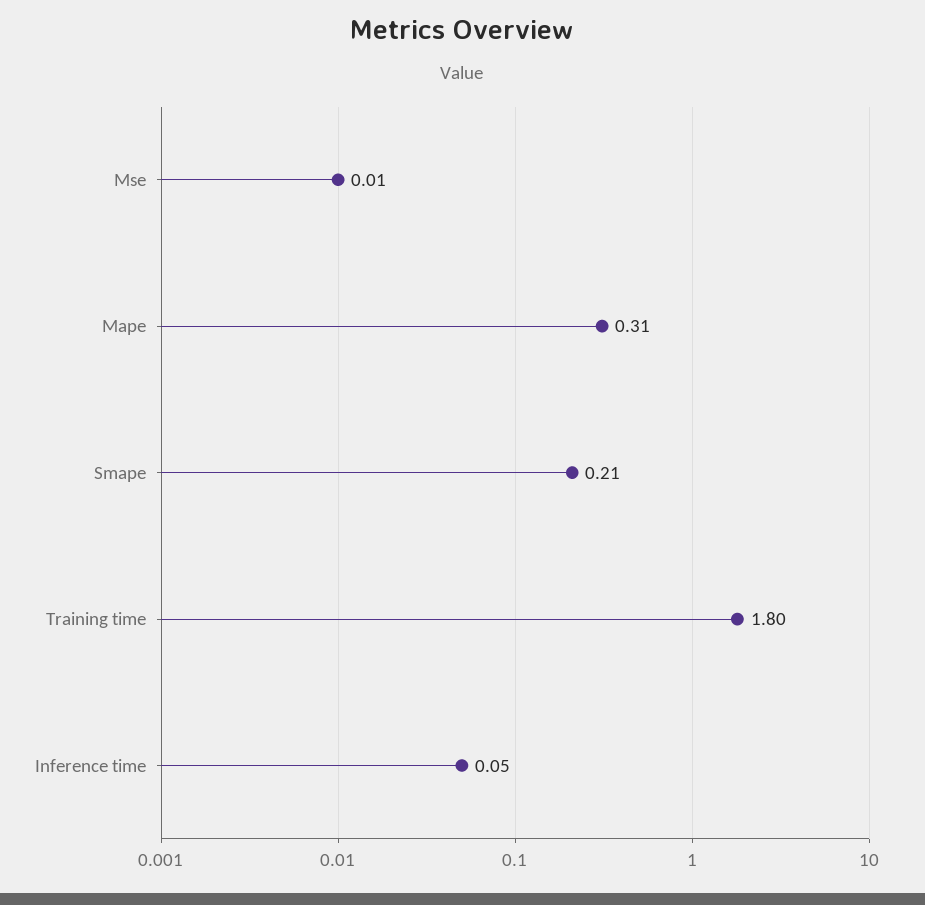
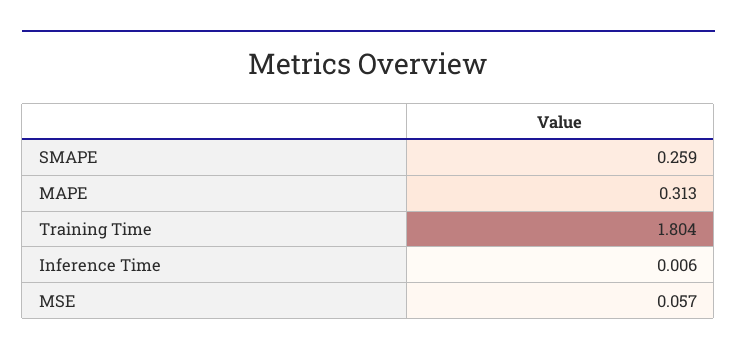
  {
-   "Mse": 0.01,
+   "Mse": 0.057,
    "Mape": 0.313,
-   "Smape": 0.21,
+   "Smape": 0.259,
    "Training time": 1.804,
-   "Inference time": 0.05
+   "Inference time": 0.006
  }

